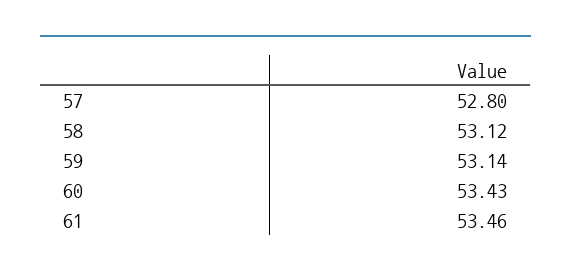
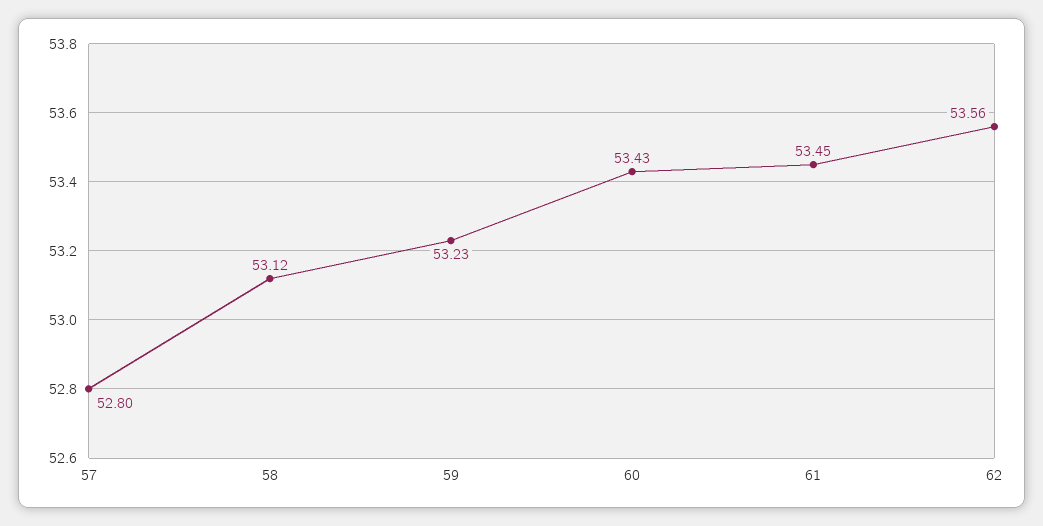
  {
    "57": 52.8,
    "58": 53.12,
-   "59": 53.14,
+   "59": 53.23,
    "60": 53.43,
-   "61": 53.46
+   "61": 53.45,
+   "62": 53.56
  }

